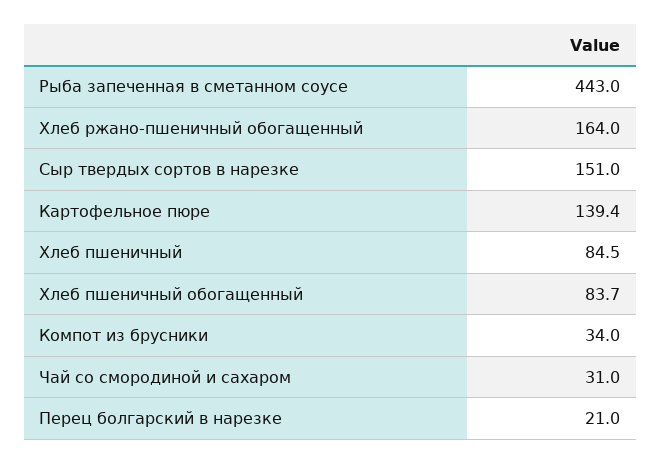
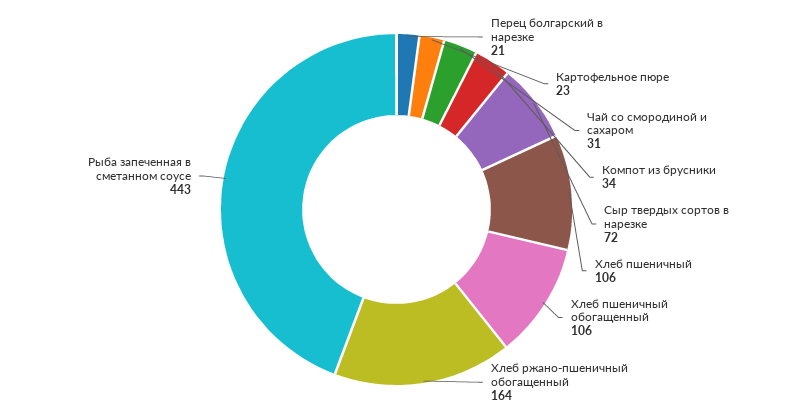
  {
    "Рыба запеченная в сметанном соусе": 443,
    "Хлеб ржано-пшеничный обогащенный": 164,
-   "Сыр твердых сортов в нарезке": 151,
+   "Сыр твердых сортов в нарезке": 72,
-   "Картофельное пюре": 139.4,
+   "Картофельное пюре": 23,
-   "Хлеб пшеничный": 84.5,
+   "Хлеб пшеничный": 106,
-   "Хлеб пшеничный обогащенный": 83.7,
+   "Хлеб пшеничный обогащенный": 106,
    "Компот из брусники": 34,
    "Чай со смородиной и сахаром": 31,
    "Перец болгарский в нарезке": 21
  }

